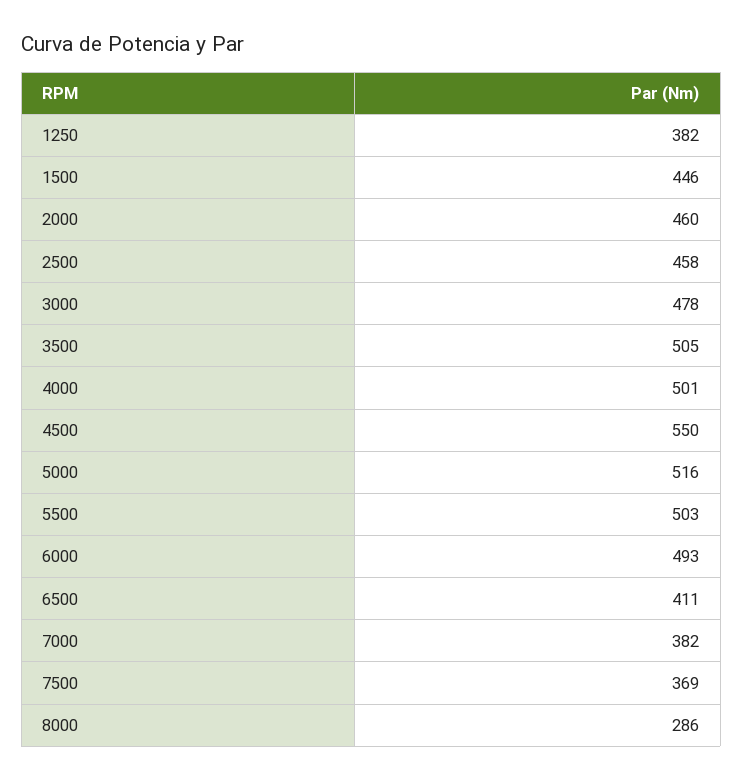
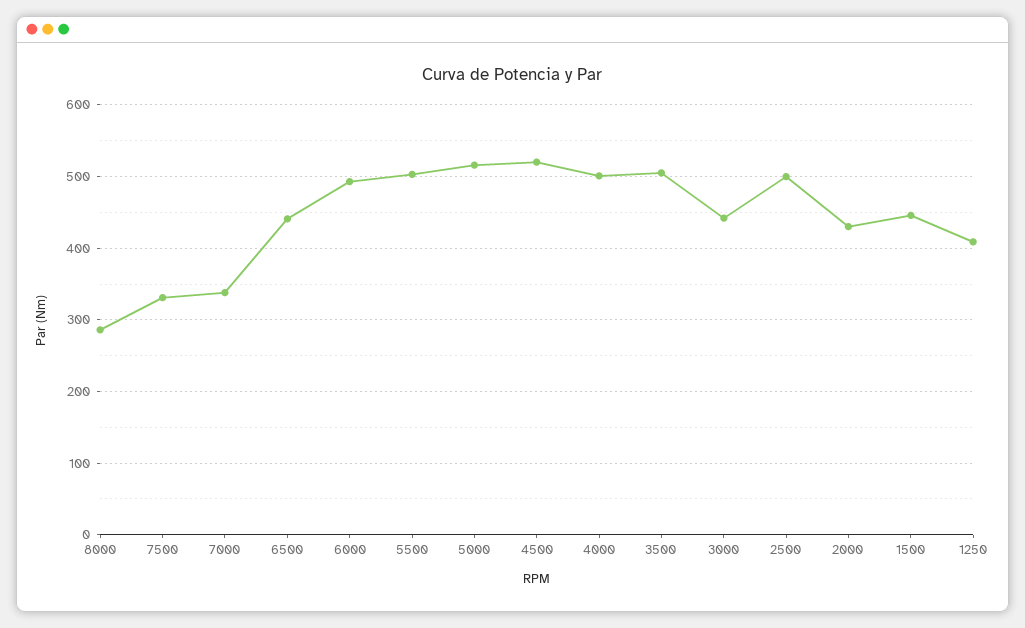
  {
-   "1250": 382,
+   "1250": 410,
    "1500": 446,
-   "2000": 460,
+   "2000": 430,
-   "2500": 458,
+   "2500": 500,
-   "3000": 478,
+   "3000": 440,
    "3500": 505,
    "4000": 501,
-   "4500": 550,
+   "4500": 520,
    "5000": 516,
    "5500": 503,
    "6000": 493,
-   "6500": 411,
+   "6500": 440,
-   "7000": 382,
+   "7000": 340,
-   "7500": 369,
+   "7500": 330,
    "8000": 286
  }

